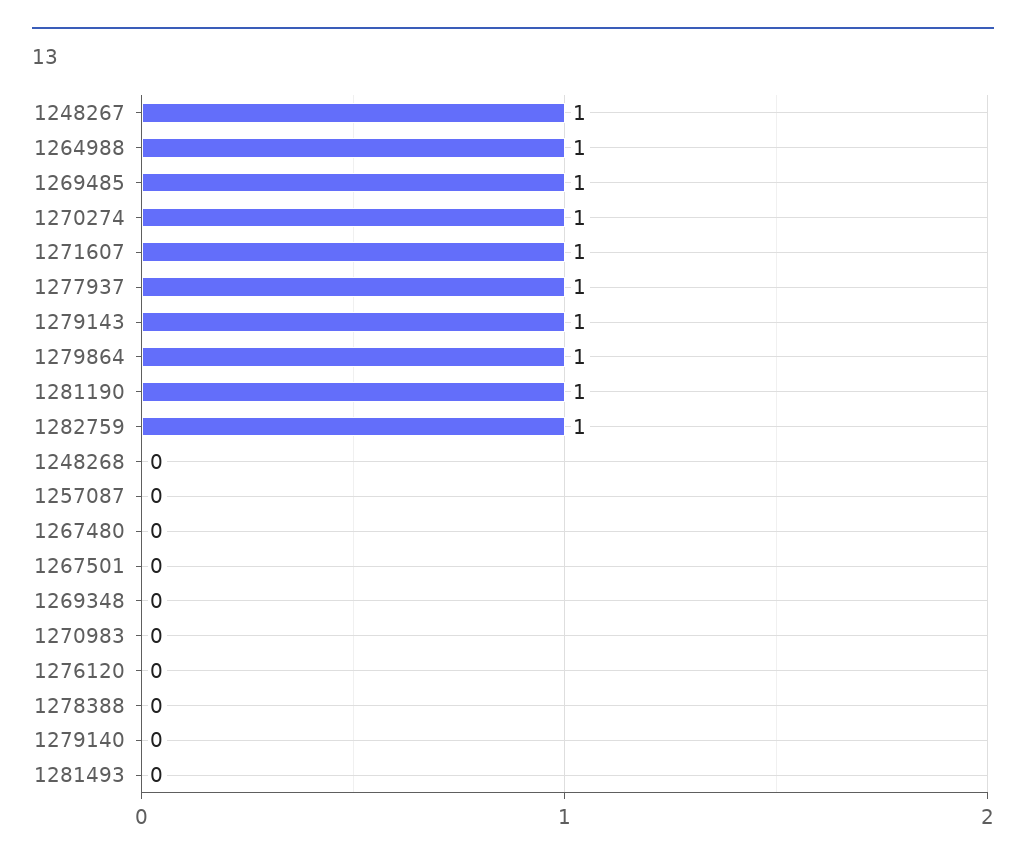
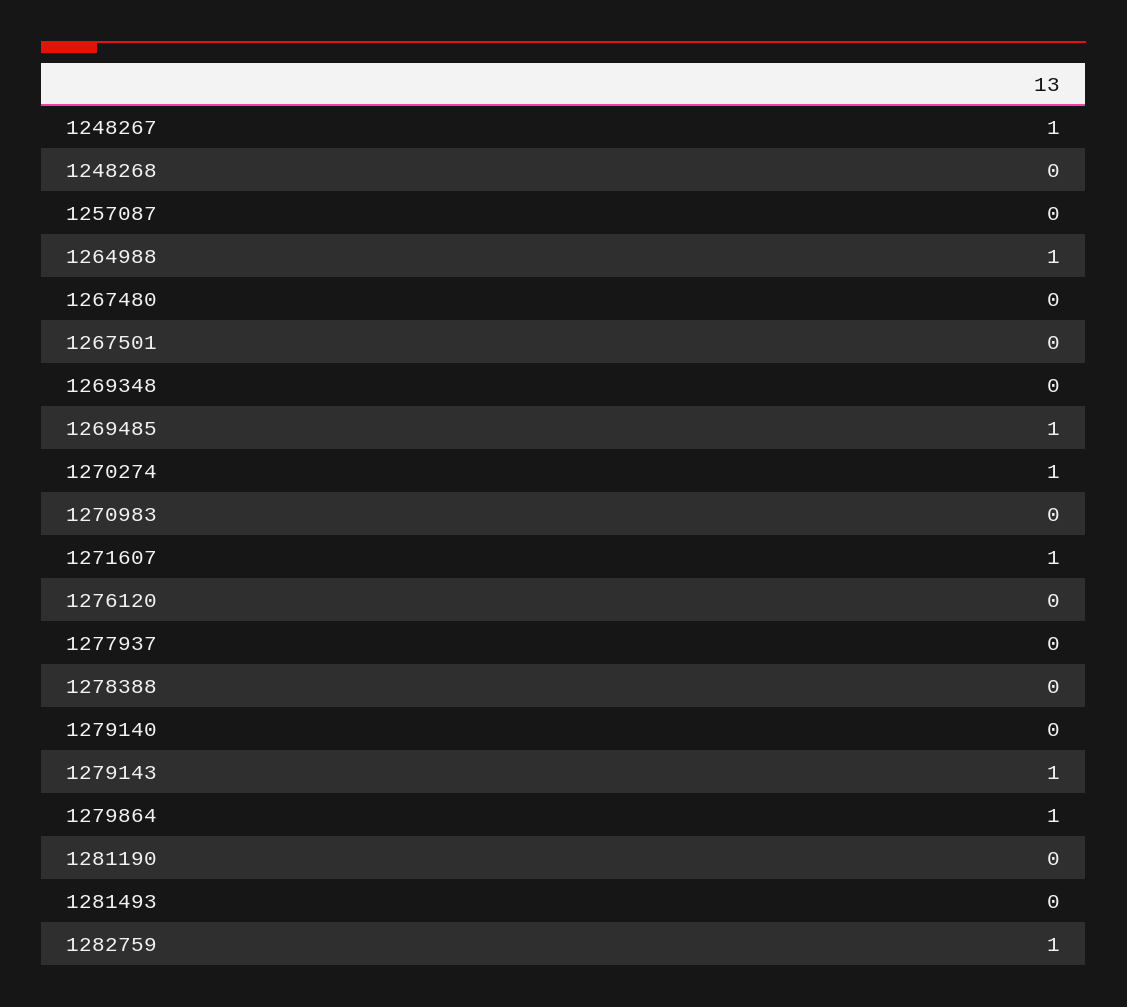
  {
    "1248267": 1,
    "1264988": 1,
    "1269485": 1,
    "1270274": 1,
    "1271607": 1,
-   "1277937": 1,
+   "1277937": 0,
    "1279143": 1,
    "1279864": 1,
-   "1281190": 1,
+   "1281190": 0,
    "1282759": 1,
    "1248268": 0,
    "1257087": 0,
    "1267480": 0,
    "1267501": 0,
    "1269348": 0,
    "1270983": 0,
    "1276120": 0,
    "1278388": 0,
    "1279140": 0,
    "1281493": 0
  }

